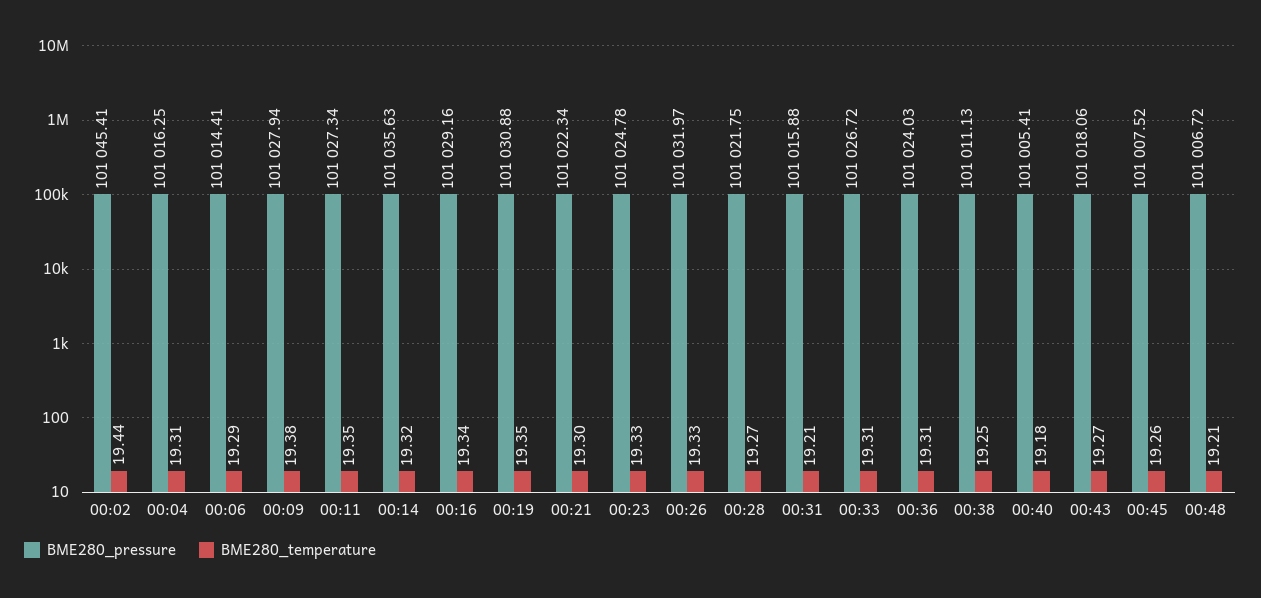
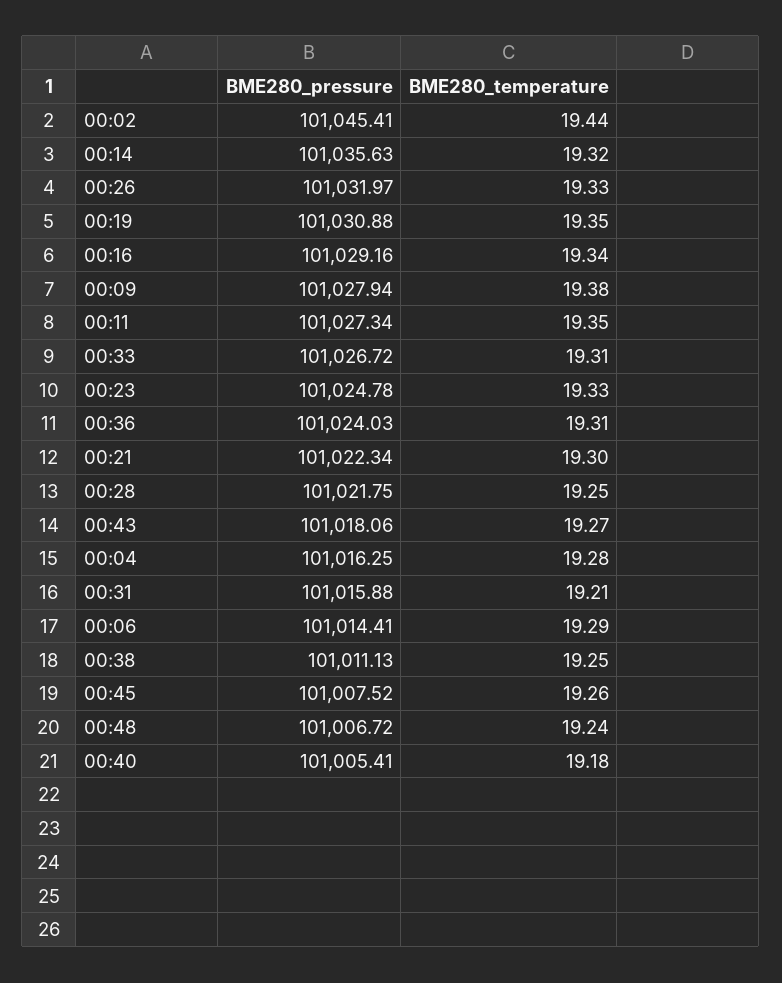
  {
    "BME280_pressure": {
      "00:02": 101045.41,
      "00:04": 101016.25,
      "00:06": 101014.41,
      "00:09": 101027.94,
      "00:11": 101027.34,
      "00:14": 101035.63,
      "00:16": 101029.16,
      "00:19": 101030.88,
      "00:21": 101022.34,
      "00:23": 101024.78,
      "00:26": 101031.97,
      "00:28": 101021.75,
      "00:31": 101015.88,
      "00:33": 101026.72,
      "00:36": 101024.03,
      "00:38": 101011.13,
      "00:40": 101005.41,
      "00:43": 101018.06,
      "00:45": 101007.52,
      "00:48": 101006.72
    },
    "BME280_temperature": {
      "00:02": 19.44,
-     "00:04": 19.31,
+     "00:04": 19.28,
      "00:06": 19.29,
      "00:09": 19.38,
      "00:11": 19.35,
      "00:14": 19.32,
      "00:16": 19.34,
      "00:19": 19.35,
      "00:21": 19.3,
      "00:23": 19.33,
      "00:26": 19.33,
-     "00:28": 19.27,
+     "00:28": 19.25,
      "00:31": 19.21,
      "00:33": 19.31,
      "00:36": 19.31,
      "00:38": 19.25,
      "00:40": 19.18,
      "00:43": 19.27,
      "00:45": 19.26,
-     "00:48": 19.21
+     "00:48": 19.24
    }
  }

